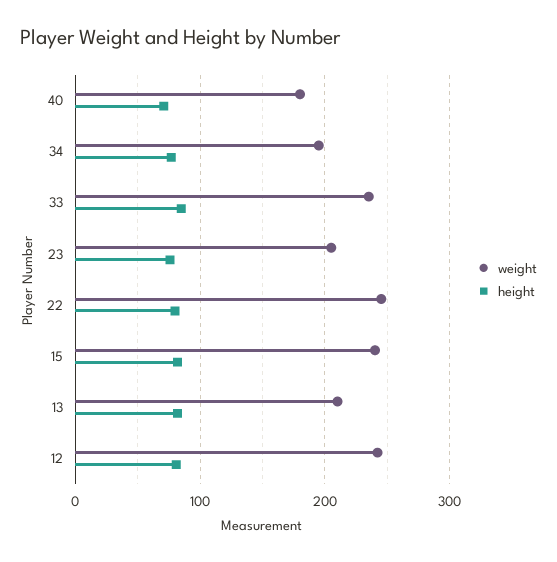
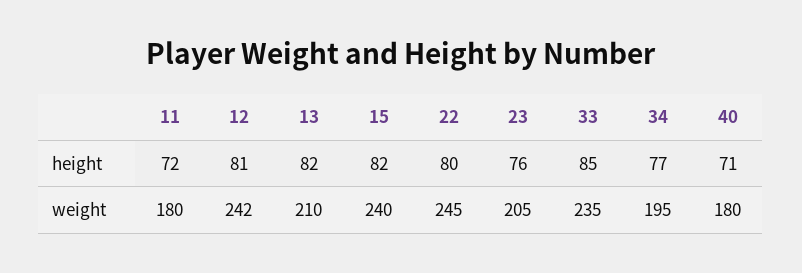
  {
    "weight": {
      "40": 180,
      "34": 195,
      "33": 235,
      "23": 205,
      "22": 245,
      "15": 240,
      "13": 210,
-     "12": 242
+     "12": 242,
+     "11": 180
    },
    "height": {
      "40": 71,
      "34": 77,
      "33": 85,
      "23": 76,
      "22": 80,
      "15": 82,
      "13": 82,
-     "12": 81
+     "12": 81,
+     "11": 72
    }
  }

